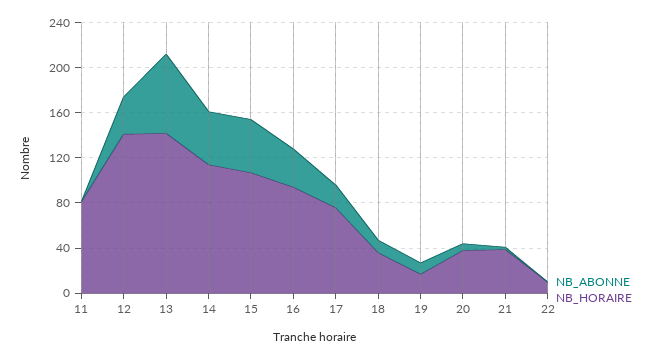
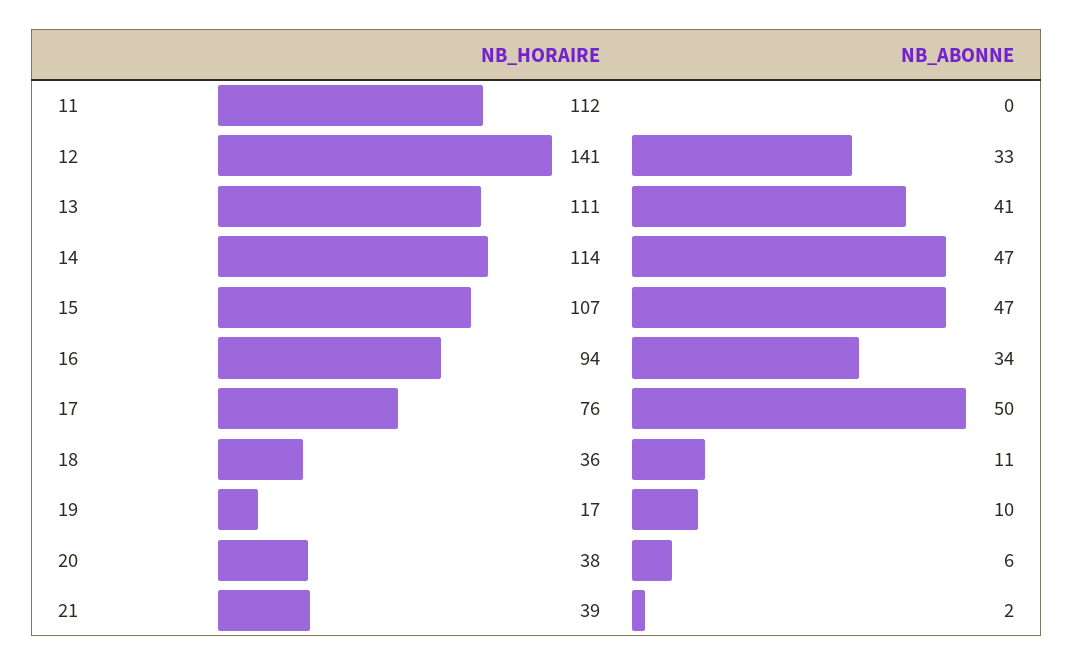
  {
    "NB_ABONNE": {
      "11": 0,
      "12": 33,
-     "13": 70,
+     "13": 41,
      "14": 47,
      "15": 47,
      "16": 34,
-     "17": 20,
+     "17": 50,
      "18": 11,
      "19": 10,
      "20": 6,
-     "21": 2,
+     "21": 2
-     "22": 0
    },
    "NB_HORAIRE": {
-     "11": 80,
+     "11": 112,
      "12": 141,
-     "13": 140,
+     "13": 111,
      "14": 114,
      "15": 107,
      "16": 94,
      "17": 76,
      "18": 36,
      "19": 17,
      "20": 38,
-     "21": 39,
+     "21": 39
-     "22": 10
    }
  }

